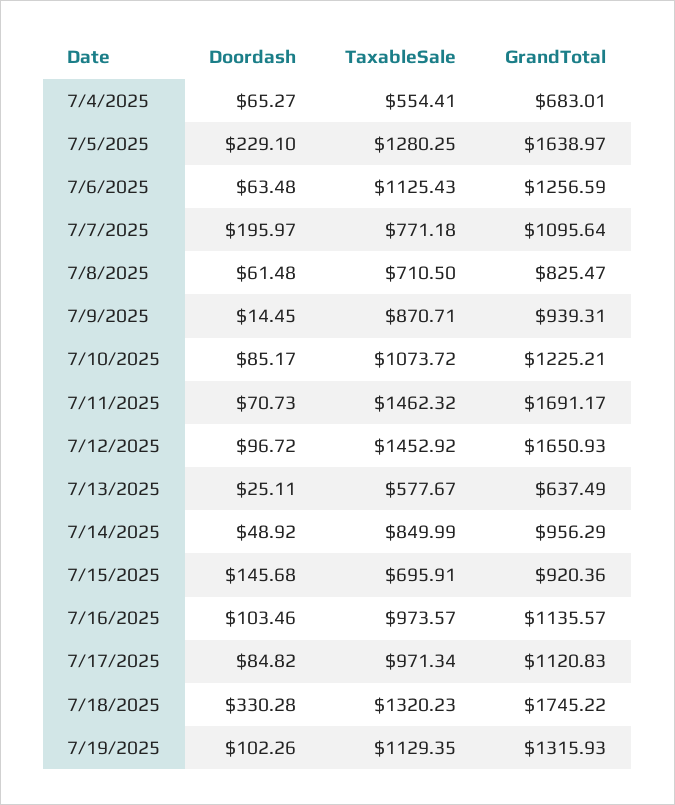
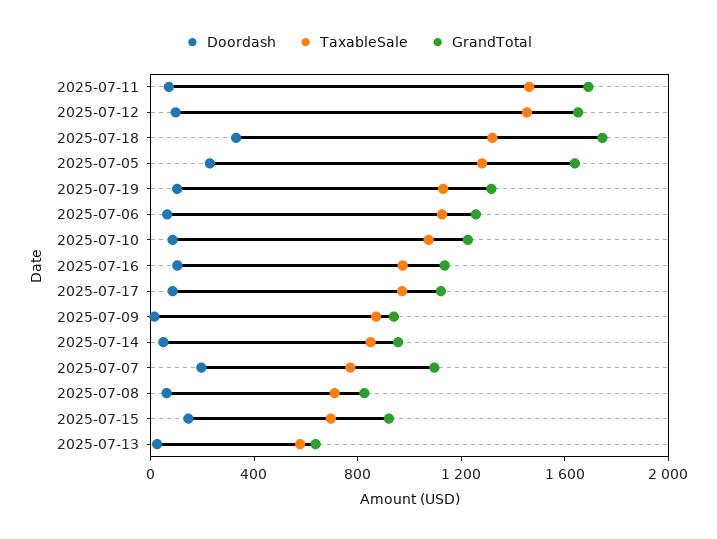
  {
    "Doordash": {
-     "7/4/2025": 65.27,
      "7/5/2025": 229.1,
      "7/6/2025": 63.48,
      "7/7/2025": 195.97,
      "7/8/2025": 61.48,
      "7/9/2025": 14.45,
      "7/10/2025": 85.17,
      "7/11/2025": 70.73,
      "7/12/2025": 96.72,
      "7/13/2025": 25.11,
      "7/14/2025": 48.92,
      "7/15/2025": 145.68,
      "7/16/2025": 103.46,
      "7/17/2025": 84.82,
      "7/18/2025": 330.28,
      "7/19/2025": 102.26
    },
    "TaxableSale": {
-     "7/4/2025": 554.41,
      "7/5/2025": 1280.25,
      "7/6/2025": 1125.43,
      "7/7/2025": 771.18,
      "7/8/2025": 710.5,
      "7/9/2025": 870.71,
      "7/10/2025": 1073.72,
      "7/11/2025": 1462.32,
      "7/12/2025": 1452.92,
      "7/13/2025": 577.67,
      "7/14/2025": 849.99,
      "7/15/2025": 695.91,
      "7/16/2025": 973.57,
      "7/17/2025": 971.34,
      "7/18/2025": 1320.23,
      "7/19/2025": 1129.35
    },
    "GrandTotal": {
-     "7/4/2025": 683.01,
      "7/5/2025": 1638.97,
      "7/6/2025": 1256.59,
      "7/7/2025": 1095.64,
      "7/8/2025": 825.47,
      "7/9/2025": 939.31,
      "7/10/2025": 1225.21,
      "7/11/2025": 1691.17,
      "7/12/2025": 1650.93,
      "7/13/2025": 637.49,
      "7/14/2025": 956.29,
      "7/15/2025": 920.36,
      "7/16/2025": 1135.57,
      "7/17/2025": 1120.83,
      "7/18/2025": 1745.22,
      "7/19/2025": 1315.93
    }
  }

